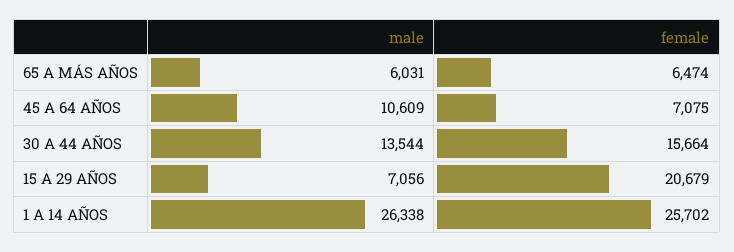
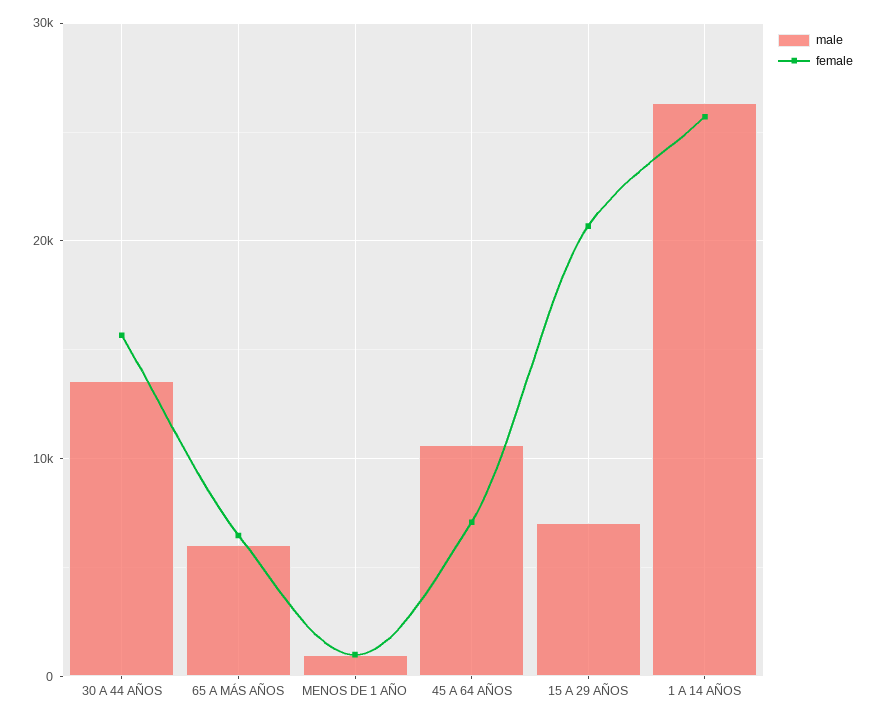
  {
    "male": {
      "65 A MÁS AÑOS": 6031,
      "45 A 64 AÑOS": 10609,
      "30 A 44 AÑOS": 13544,
      "15 A 29 AÑOS": 7056,
-     "1 A 14 AÑOS": 26338
+     "1 A 14 AÑOS": 26338,
+     "MENOS DE 1 AÑO": 1000
    },
    "female": {
      "65 A MÁS AÑOS": 6474,
      "45 A 64 AÑOS": 7075,
      "30 A 44 AÑOS": 15664,
      "15 A 29 AÑOS": 20679,
-     "1 A 14 AÑOS": 25702
+     "1 A 14 AÑOS": 25702,
+     "MENOS DE 1 AÑO": 1000
    }
  }

